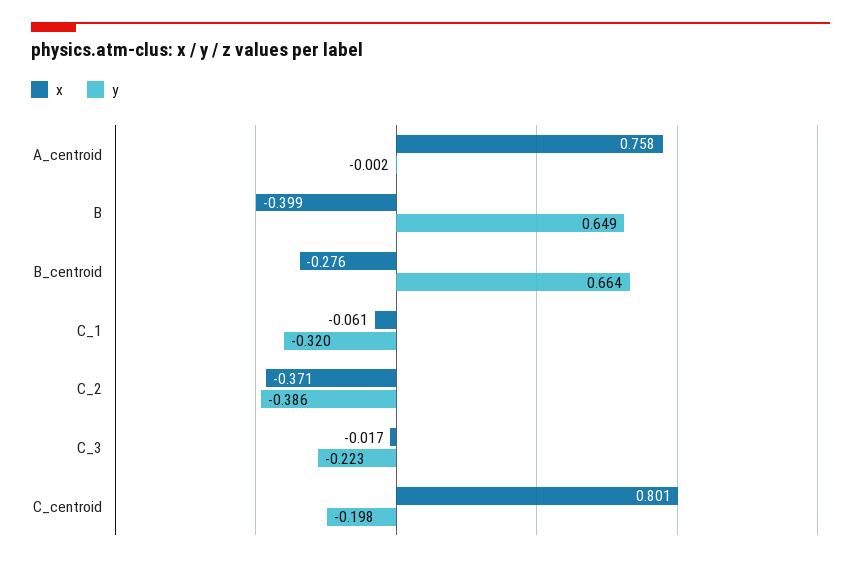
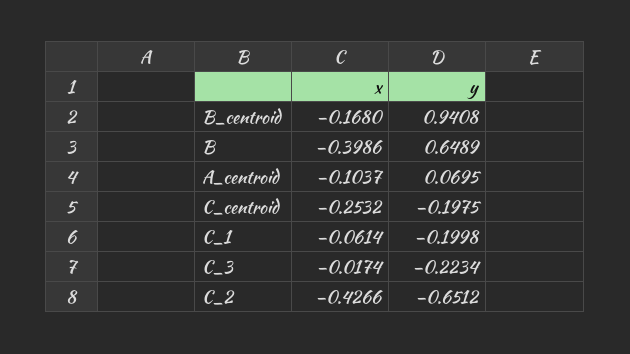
  {
    "x": {
-     "A_centroid": 0.758,
+     "A_centroid": -0.1037,
      "B": -0.3986,
-     "B_centroid": -0.276,
+     "B_centroid": -0.168,
      "C_1": -0.0614,
-     "C_2": -0.371,
+     "C_2": -0.4266,
      "C_3": -0.0174,
-     "C_centroid": 0.801
+     "C_centroid": -0.2532
    },
    "y": {
-     "A_centroid": -0.002,
+     "A_centroid": 0.0695,
      "B": 0.6489,
-     "B_centroid": 0.664,
+     "B_centroid": 0.9408,
-     "C_1": -0.32,
+     "C_1": -0.1998,
-     "C_2": -0.386,
+     "C_2": -0.6512,
      "C_3": -0.2234,
      "C_centroid": -0.1975
    }
  }

